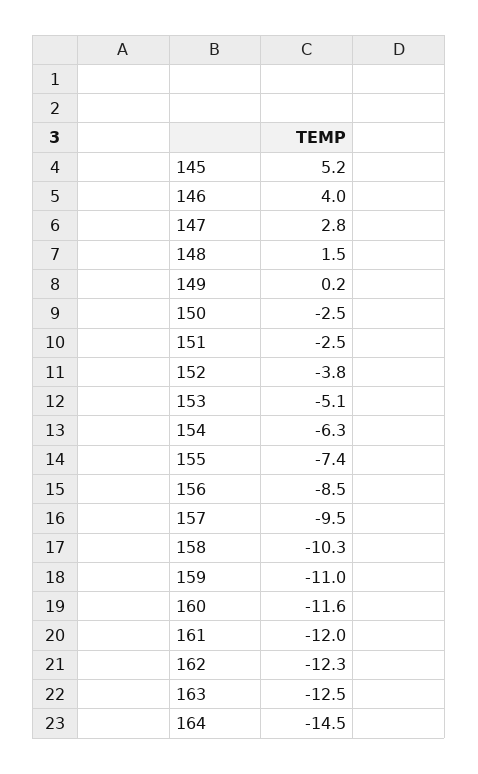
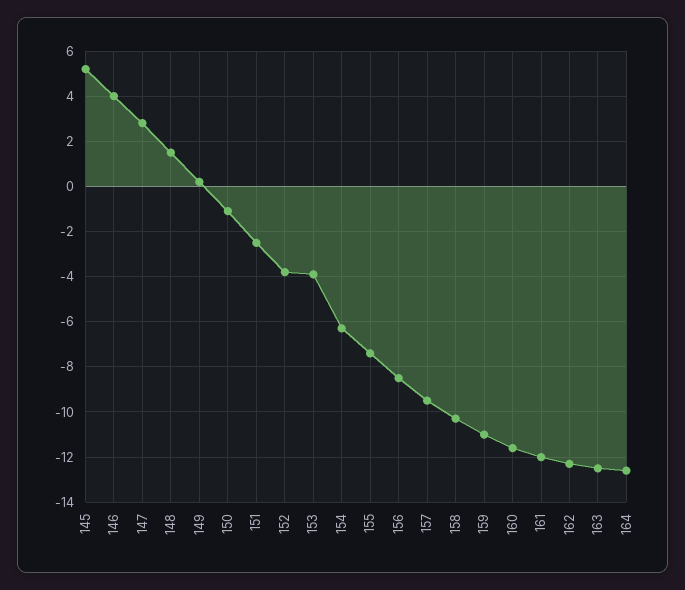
  {
    "145": 5.2,
    "146": 4,
    "147": 2.8,
    "148": 1.5,
    "149": 0.2,
-   "150": -2.5,
+   "150": -1,
    "151": -2.5,
    "152": -3.8,
-   "153": -5.1,
+   "153": -4,
    "154": -6.3,
    "155": -7.4,
    "156": -8.5,
    "157": -9.5,
    "158": -10.3,
    "159": -11,
    "160": -11.6,
    "161": -12,
    "162": -12.3,
    "163": -12.5,
-   "164": -14.5
+   "164": -12.5
  }

